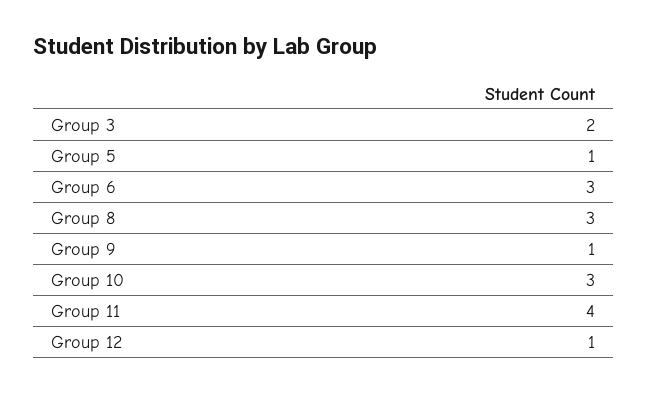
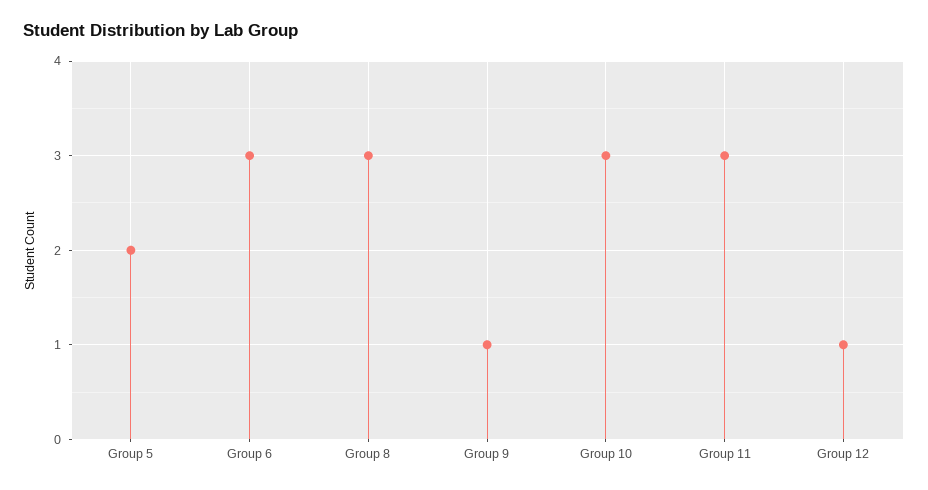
  {
-   "Group 3": 2,
-   "Group 5": 1,
+   "Group 5": 2,
    "Group 6": 3,
    "Group 8": 3,
    "Group 9": 1,
    "Group 10": 3,
-   "Group 11": 4,
+   "Group 11": 3,
    "Group 12": 1
  }

